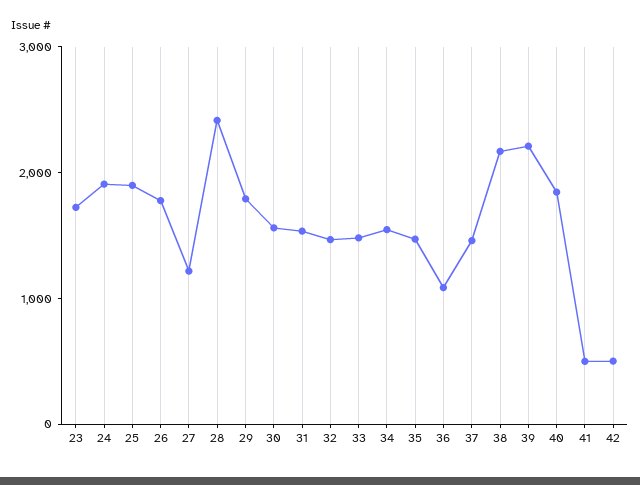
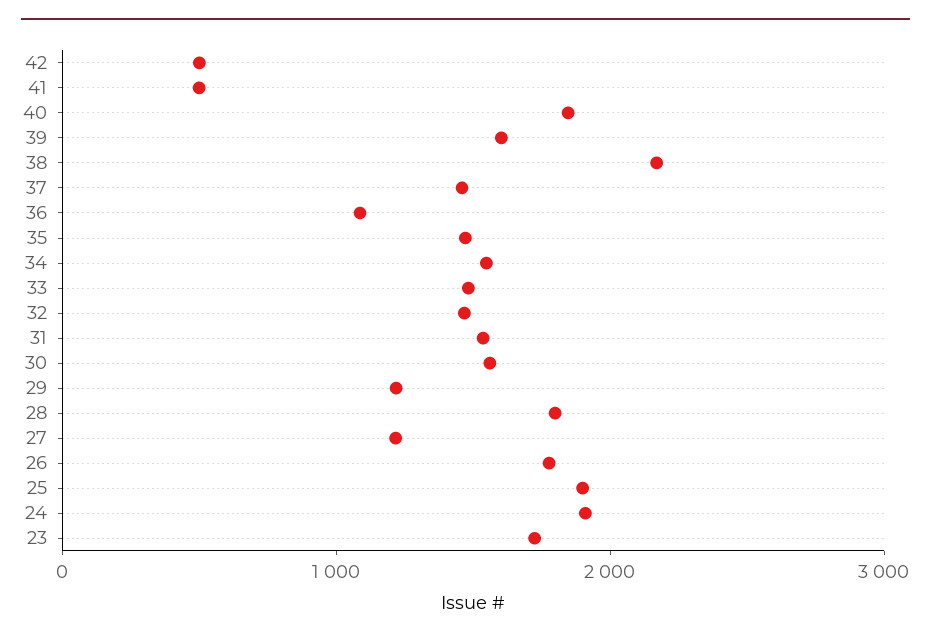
  {
    "23": 1800,
    "24": 2000,
    "25": 1800,
    "26": 1800,
    "27": 1200,
-   "28": 2400,
+   "28": 1800,
-   "29": 1800,
+   "29": 1200,
    "30": 1600,
    "31": 1600,
    "32": 1400,
    "33": 1400,
    "34": 1600,
    "35": 1400,
    "36": 1000,
    "37": 1400,
    "38": 2200,
-   "39": 2200,
+   "39": 1600,
    "40": 1800,
    "41": 600,
    "42": 600
  }

